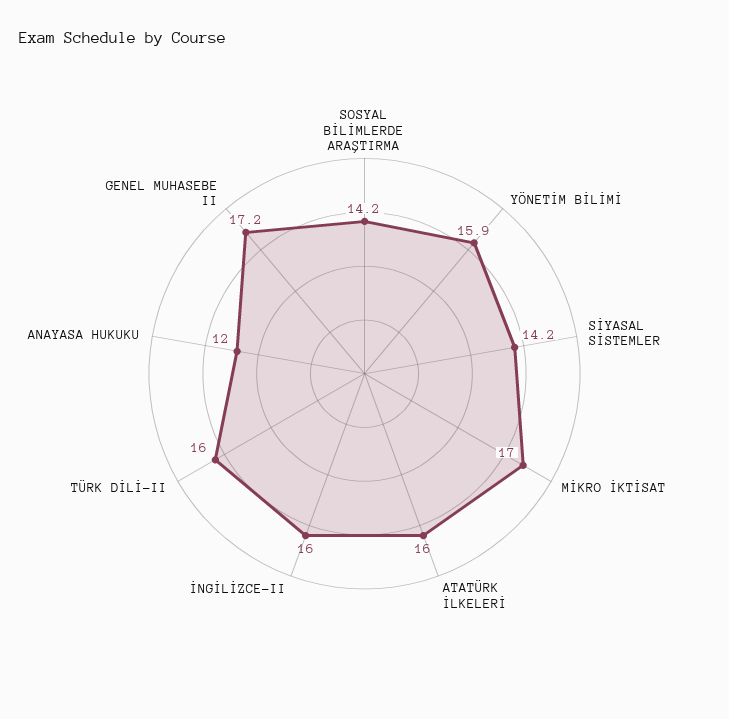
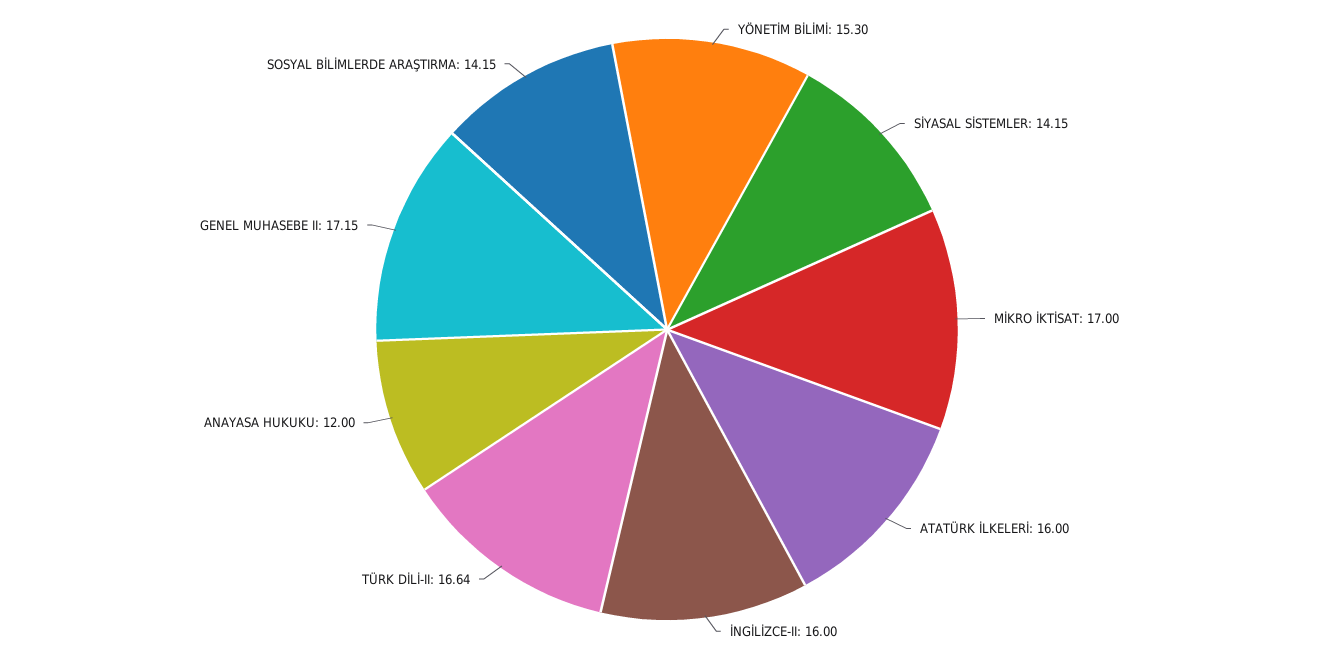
  {
    "SOSYAL BİLİMLERDE ARAŞTIRMA": 14.15,
-   "YÖNETİM BİLİMİ": 15.9,
+   "YÖNETİM BİLİMİ": 15.3,
    "SİYASAL SİSTEMLER": 14.15,
    "MİKRO İKTİSAT": 17,
    "ATATÜRK İLKELERİ": 16,
    "İNGİLİZCE-II": 16,
-   "TÜRK DİLİ-II": 16,
+   "TÜRK DİLİ-II": 16.64,
    "ANAYASA HUKUKU": 12,
    "GENEL MUHASEBE II": 17.15
  }

